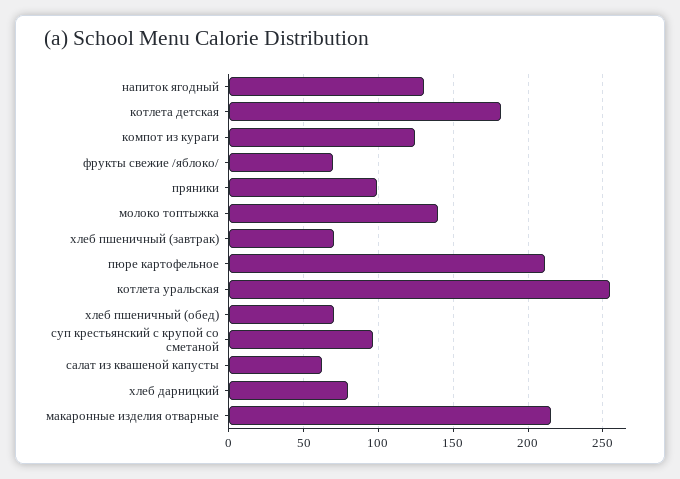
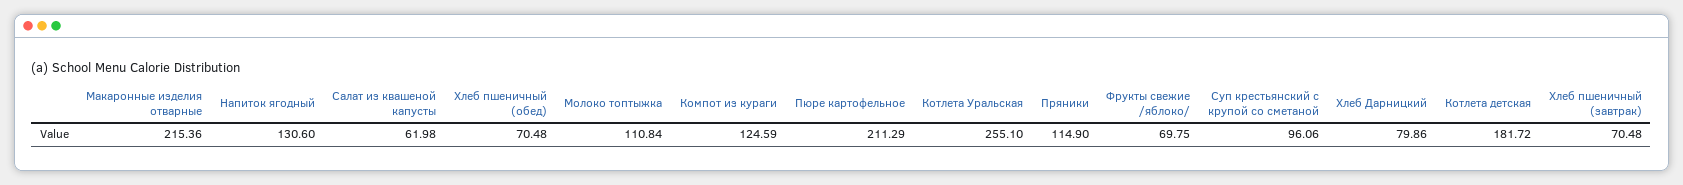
  {
    "напиток ягодный": 130.6,
    "котлета детская": 181.72,
    "компот из кураги": 124.59,
    "фрукты свежие /яблоко/": 69.75,
-   "пряники": 100,
+   "пряники": 114.9,
-   "молоко топтыжка": 140,
+   "молоко топтыжка": 110.84,
    "хлеб пшеничный (завтрак)": 70.48,
    "пюре картофельное": 211.29,
    "котлета уральская": 255.1,
    "хлеб пшеничный (обед)": 70.48,
    "суп крестьянский с крупой со сметаной": 96.06,
    "салат из квашеной капусты": 61.98,
    "хлеб дарницкий": 79.86,
    "макаронные изделия отварные": 215.36
  }

